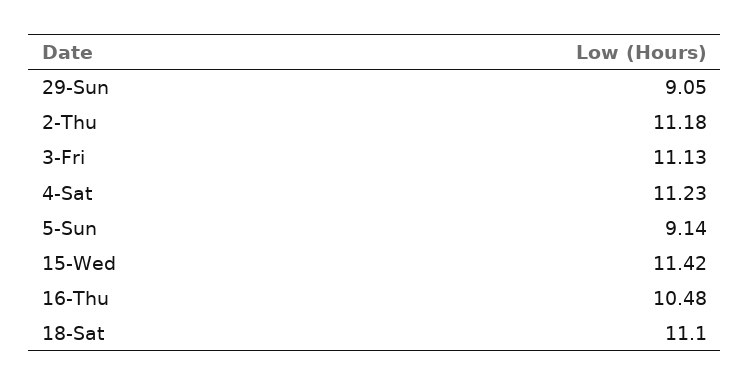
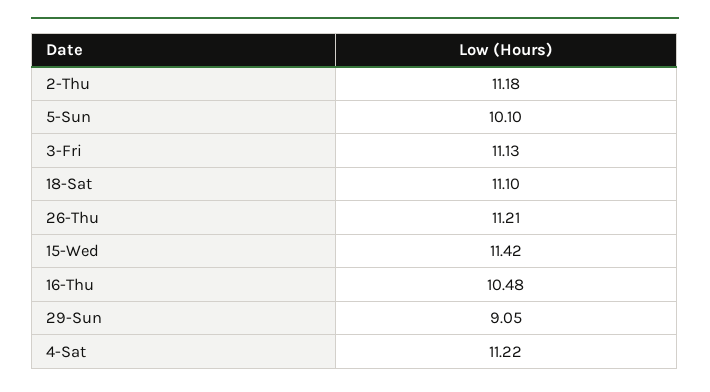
  {
    "29-Sun": 9.05,
    "2-Thu": 11.18,
    "3-Fri": 11.13,
-   "4-Sat": 11.23,
+   "4-Sat": 11.22,
-   "5-Sun": 9.14,
+   "5-Sun": 10.1,
    "15-Wed": 11.42,
    "16-Thu": 10.48,
-   "18-Sat": 11.1
+   "18-Sat": 11.1,
+   "26-Thu": 11.21
  }

